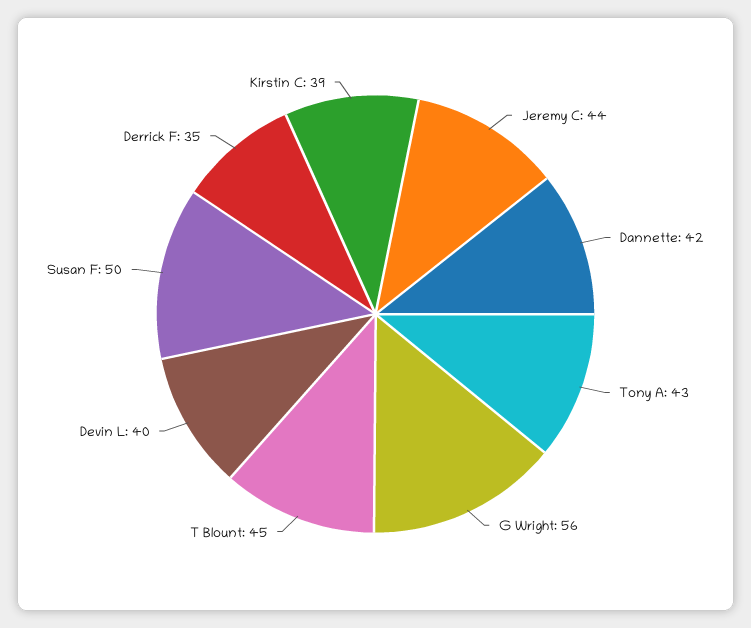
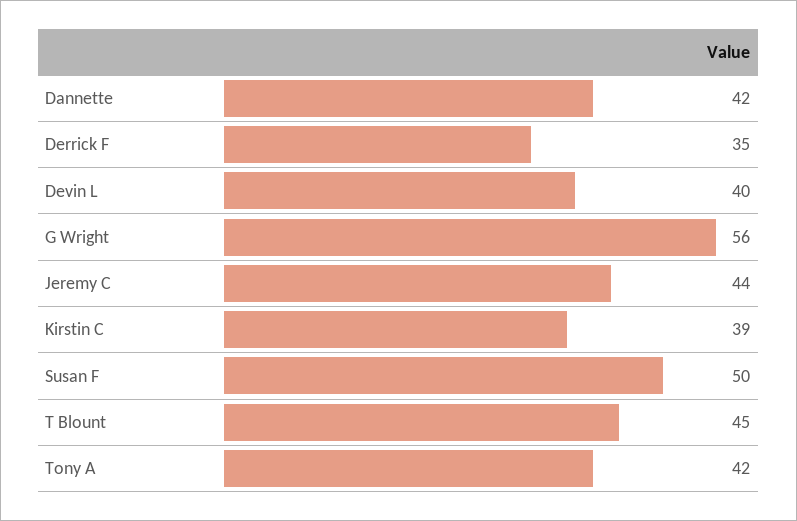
  {
    "Jeremy C": 44,
    "Dannette": 42,
-   "Tony A": 43,
+   "Tony A": 42,
    "G Wright": 56,
    "T Blount": 45,
    "Devin L": 40,
    "Susan F": 50,
    "Derrick F": 35,
    "Kirstin C": 39
  }

